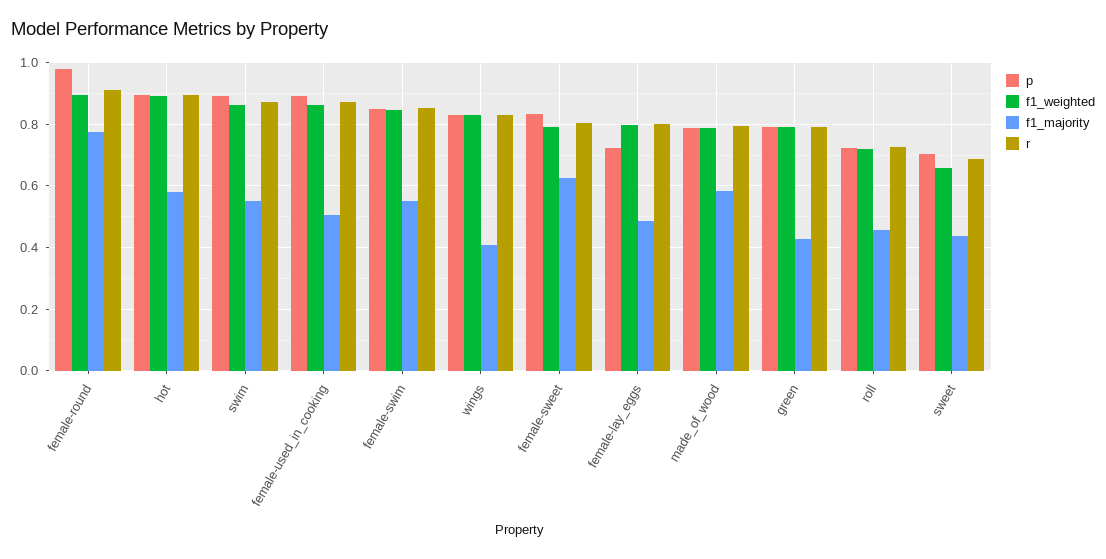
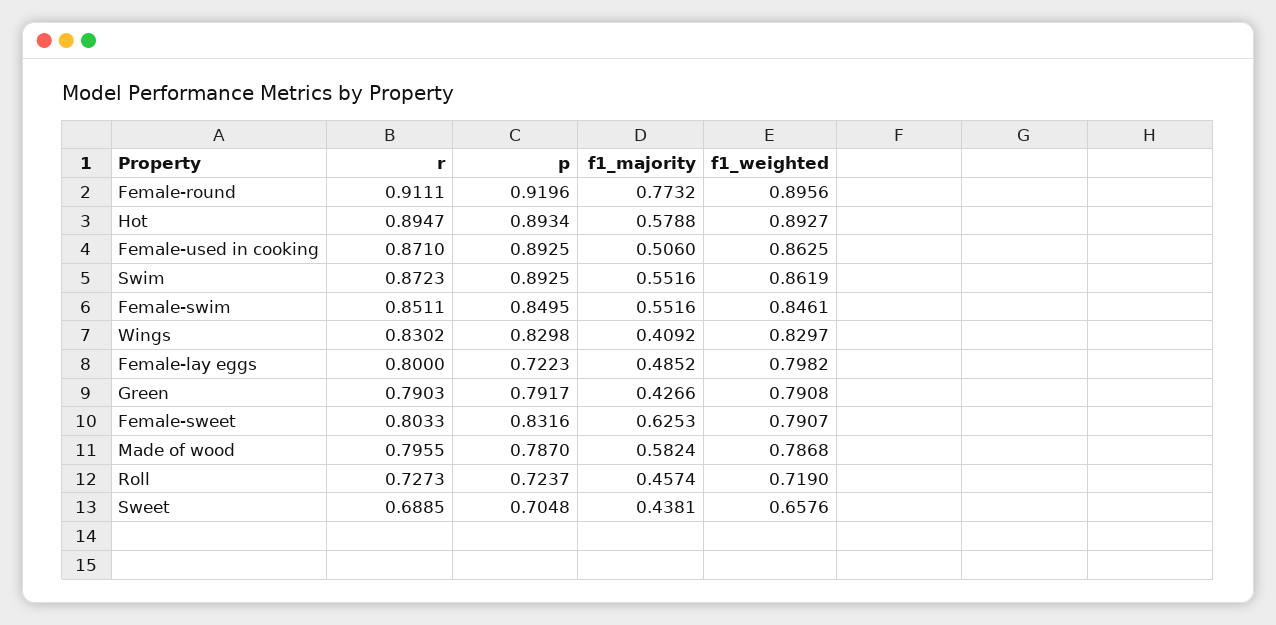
  {
    "p": {
-     "female-round": 0.98,
+     "female-round": 0.9196,
      "hot": 0.8934,
      "swim": 0.8925,
      "female-used_in_cooking": 0.8925,
      "female-swim": 0.8495,
      "wings": 0.8298,
      "female-sweet": 0.8316,
      "female-lay_eggs": 0.7223,
      "made_of_wood": 0.787,
      "green": 0.7917,
      "roll": 0.7237,
      "sweet": 0.7048
    },
    "f1_weighted": {
      "female-round": 0.8956,
      "hot": 0.8927,
      "swim": 0.8619,
      "female-used_in_cooking": 0.8625,
      "female-swim": 0.8461,
      "wings": 0.8297,
      "female-sweet": 0.7907,
      "female-lay_eggs": 0.7982,
      "made_of_wood": 0.7868,
      "green": 0.7908,
      "roll": 0.719,
      "sweet": 0.6576
    },
    "f1_majority": {
      "female-round": 0.7732,
      "hot": 0.5788,
      "swim": 0.5516,
      "female-used_in_cooking": 0.506,
      "female-swim": 0.5516,
      "wings": 0.4092,
      "female-sweet": 0.6253,
      "female-lay_eggs": 0.4852,
      "made_of_wood": 0.5824,
      "green": 0.4266,
      "roll": 0.4574,
      "sweet": 0.4381
    },
    "r": {
      "female-round": 0.9111,
      "hot": 0.8947,
      "swim": 0.8723,
      "female-used_in_cooking": 0.871,
      "female-swim": 0.8511,
      "wings": 0.8302,
      "female-sweet": 0.8033,
      "female-lay_eggs": 0.8,
      "made_of_wood": 0.7955,
      "green": 0.7903,
      "roll": 0.7273,
      "sweet": 0.6885
    }
  }

